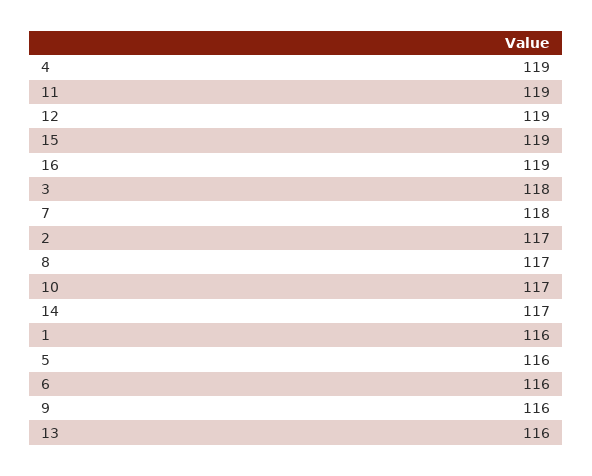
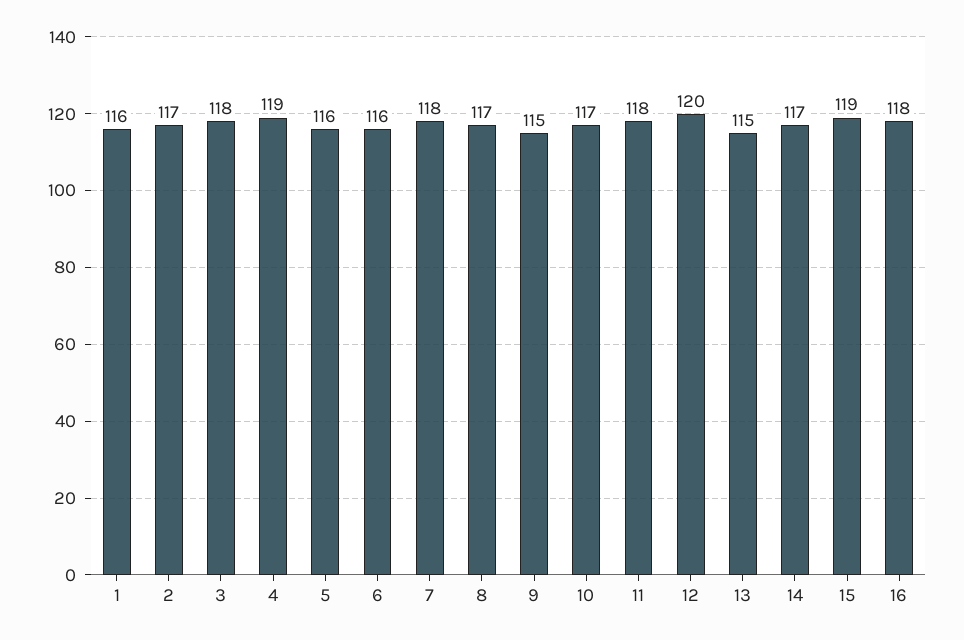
  {
    "4": 119,
-   "11": 119,
+   "11": 118,
-   "12": 119,
+   "12": 120,
    "15": 119,
-   "16": 119,
+   "16": 118,
    "3": 118,
    "7": 118,
    "2": 117,
    "8": 117,
    "10": 117,
    "14": 117,
    "1": 116,
    "5": 116,
    "6": 116,
-   "9": 116,
+   "9": 115,
-   "13": 116
+   "13": 115
  }

